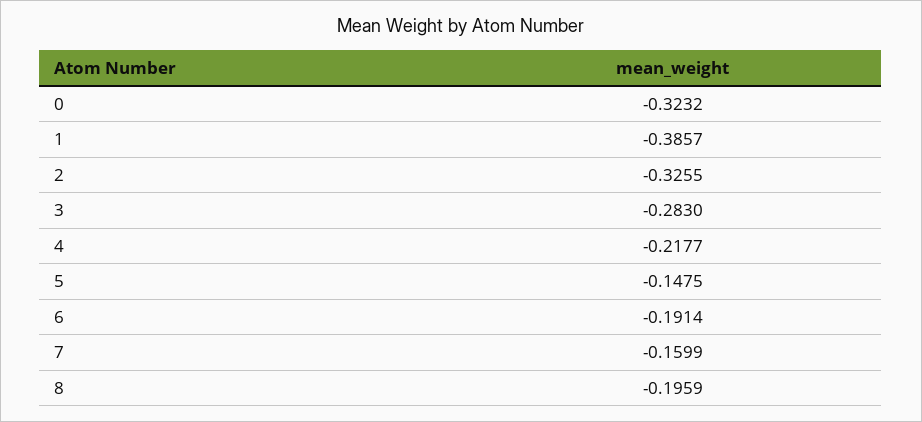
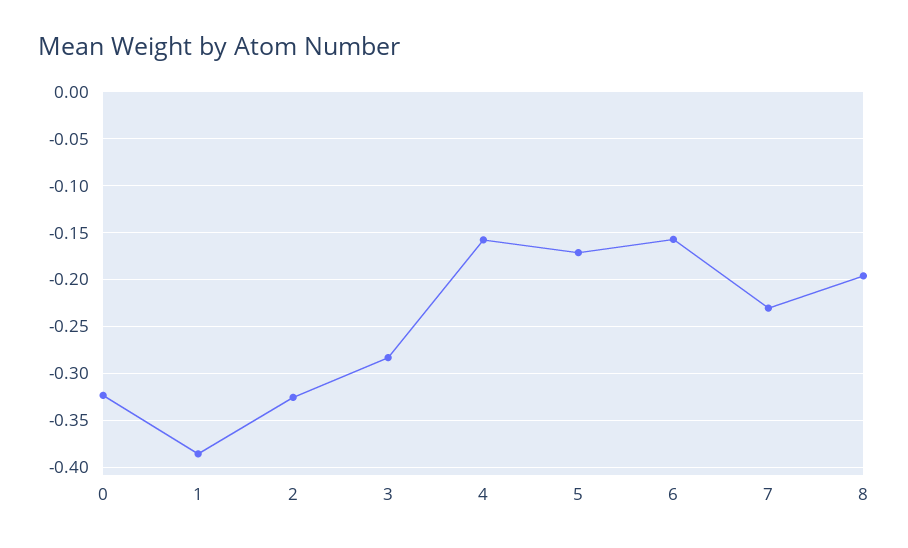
  {
    "0": -0.3232,
    "1": -0.3857,
    "2": -0.3255,
    "3": -0.283,
-   "4": -0.2177,
+   "4": -0.16,
-   "5": -0.1475,
+   "5": -0.17,
-   "6": -0.1914,
+   "6": -0.16,
-   "7": -0.1599,
+   "7": -0.23,
    "8": -0.1959
  }

